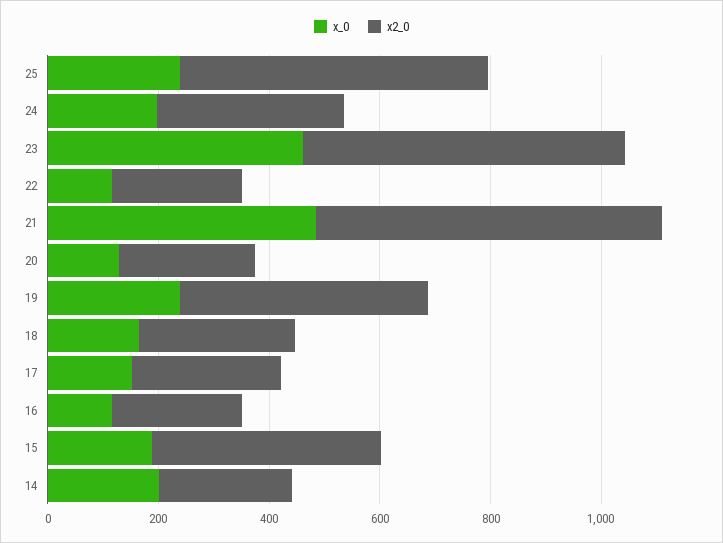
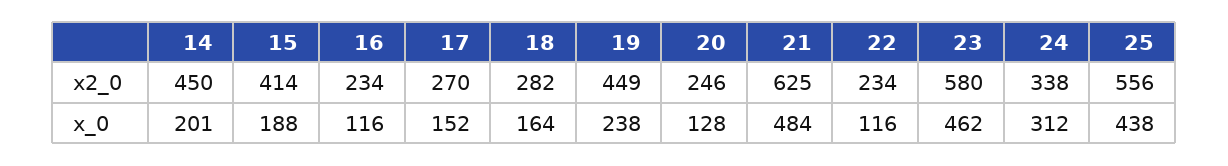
  {
    "x_0": {
-     "25": 250,
+     "25": 438,
-     "24": 200,
+     "24": 312,
      "23": 462,
      "22": 116,
      "21": 484,
      "20": 128,
      "19": 238,
      "18": 164,
      "17": 152,
      "16": 116,
      "15": 188,
      "14": 201
    },
    "x2_0": {
      "25": 556,
      "24": 338,
      "23": 580,
      "22": 234,
      "21": 625,
      "20": 246,
      "19": 449,
      "18": 282,
      "17": 270,
      "16": 234,
      "15": 414,
-     "14": 250
+     "14": 450
    }
  }

